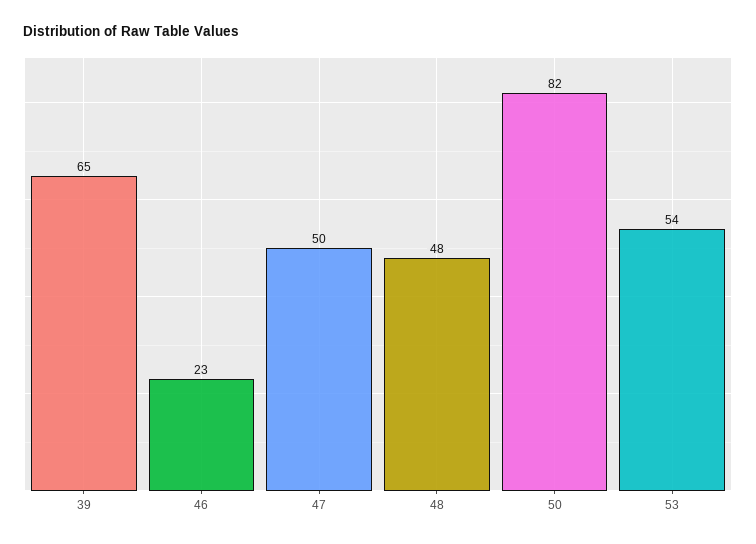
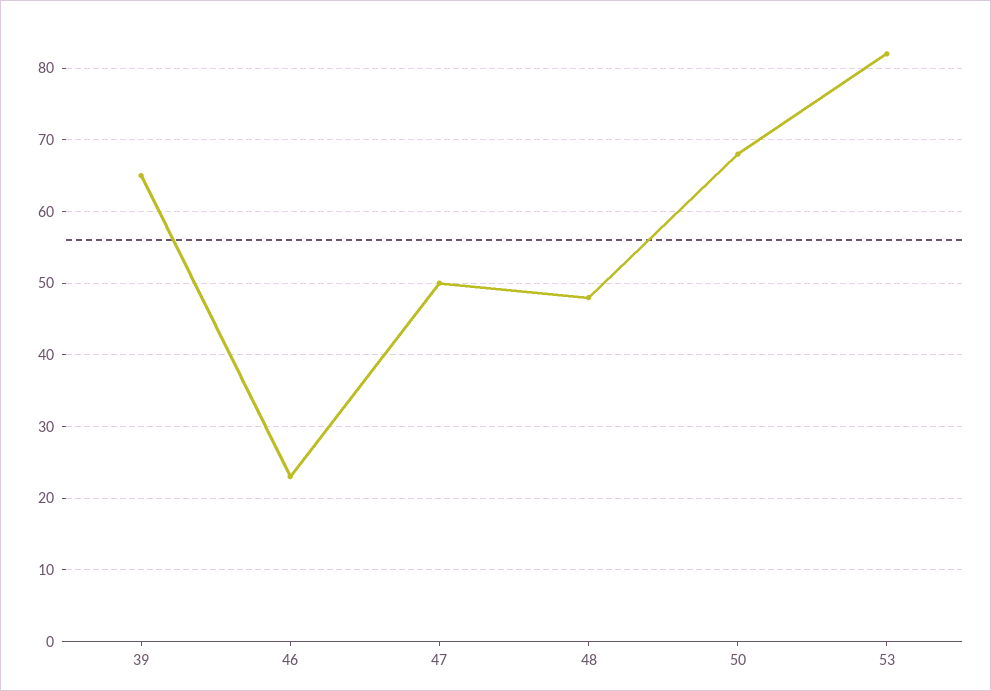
  {
    "39": 65,
    "46": 23,
    "47": 50,
    "48": 48,
-   "50": 82,
+   "50": 68,
-   "53": 54
+   "53": 82
  }

